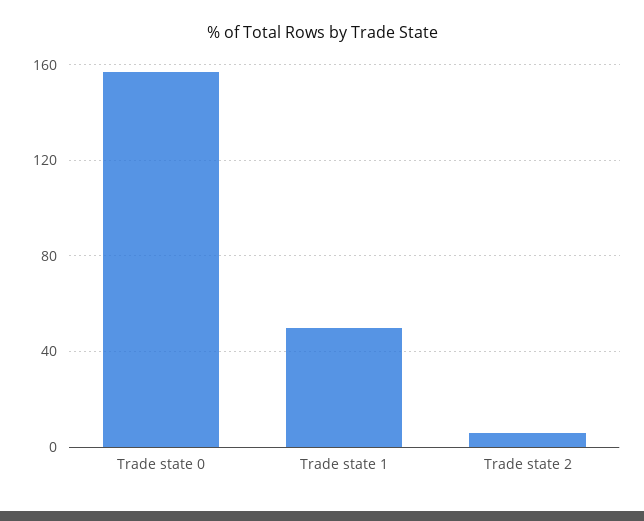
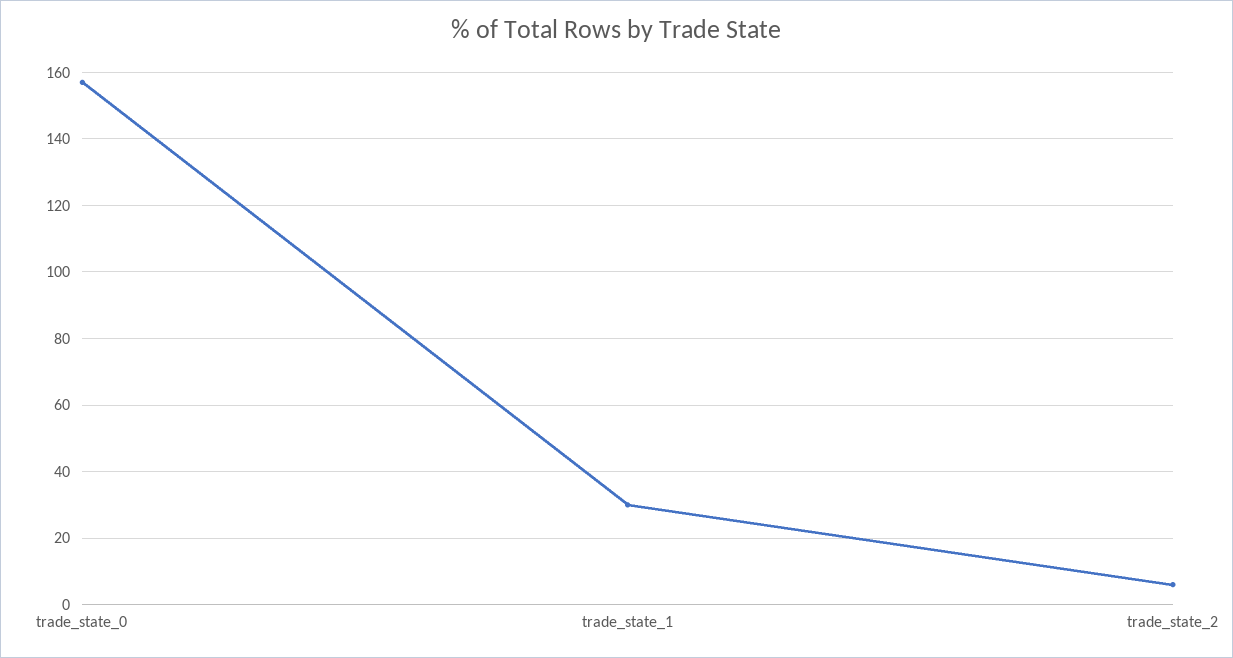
  {
    "Trade state 0": 155,
-   "Trade state 1": 50,
+   "Trade state 1": 30,
    "Trade state 2": 5
  }

